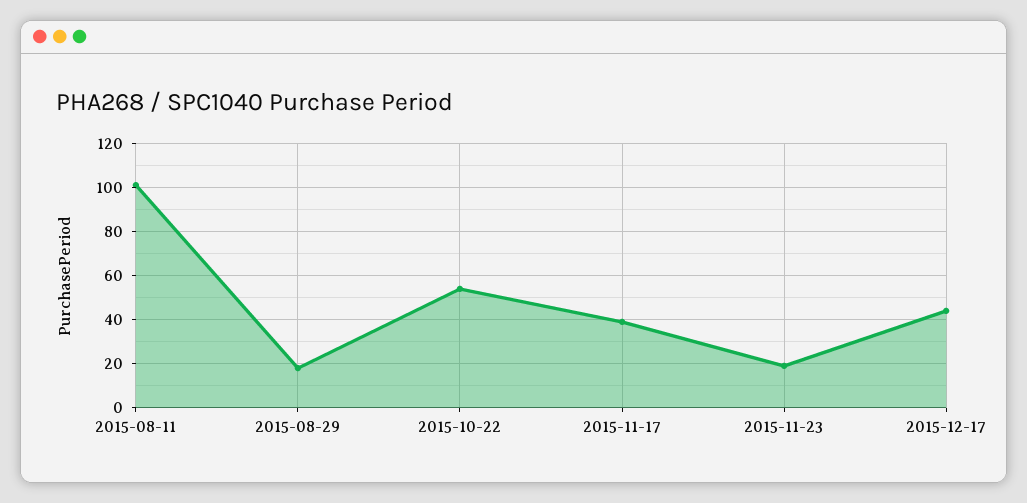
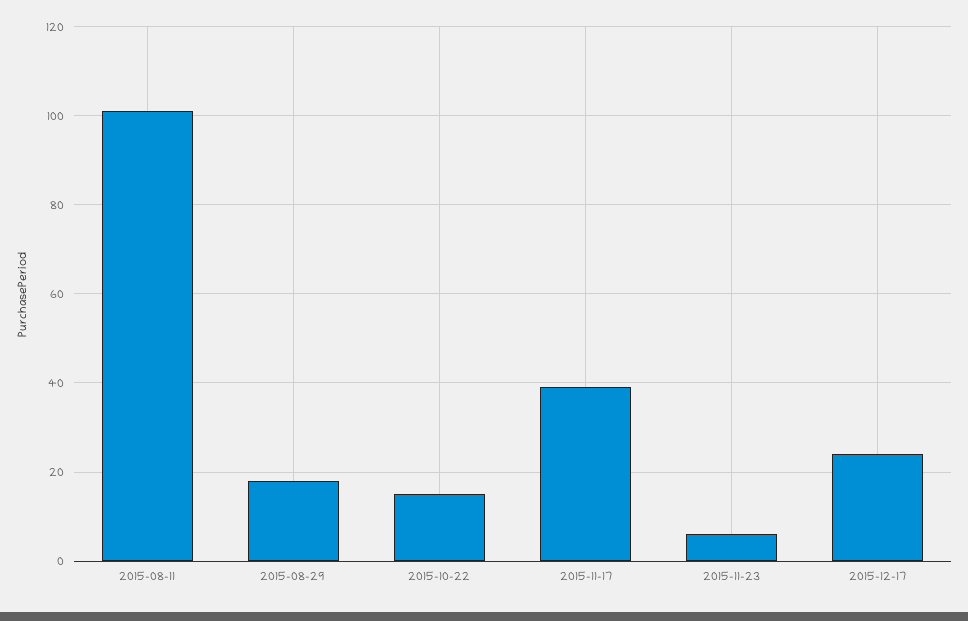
  {
    "2015-08-11": 100,
    "2015-08-29": 20,
-   "2015-10-22": 55,
+   "2015-10-22": 15,
    "2015-11-17": 40,
-   "2015-11-23": 20,
+   "2015-11-23": 5,
-   "2015-12-17": 45
+   "2015-12-17": 25
  }

